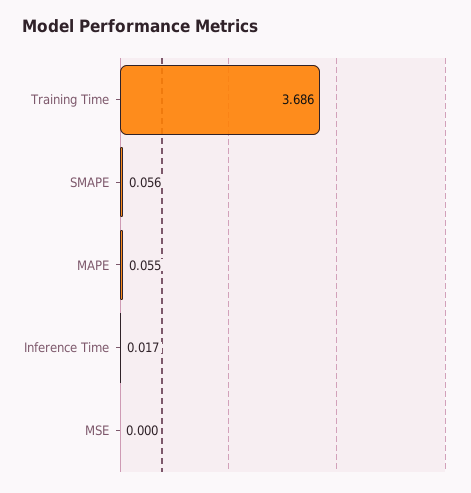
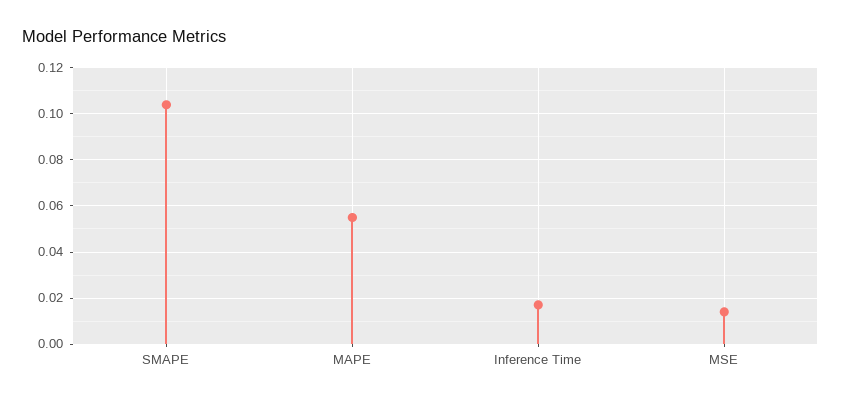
  {
-   "Training Time": 3.686,
-   "SMAPE": 0.056,
+   "SMAPE": 0.105,
    "MAPE": 0.055,
    "Inference Time": 0.017,
-   "MSE": 0
+   "MSE": 0.015
  }

